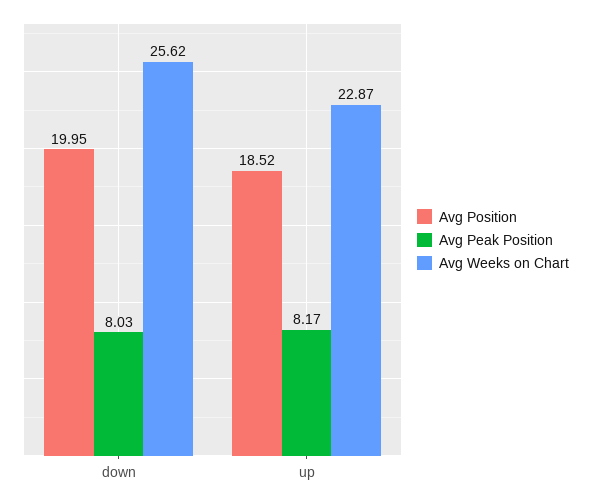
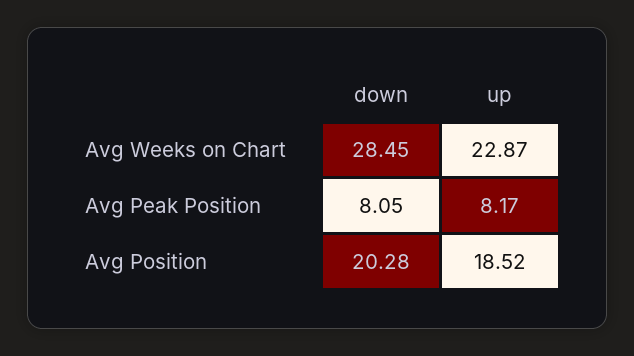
  {
    "Avg Position": {
-     "down": 19.95,
+     "down": 20.28,
      "up": 18.52
    },
    "Avg Peak Position": {
-     "down": 8.03,
+     "down": 8.05,
      "up": 8.17
    },
    "Avg Weeks on Chart": {
-     "down": 25.62,
+     "down": 28.45,
      "up": 22.87
    }
  }

